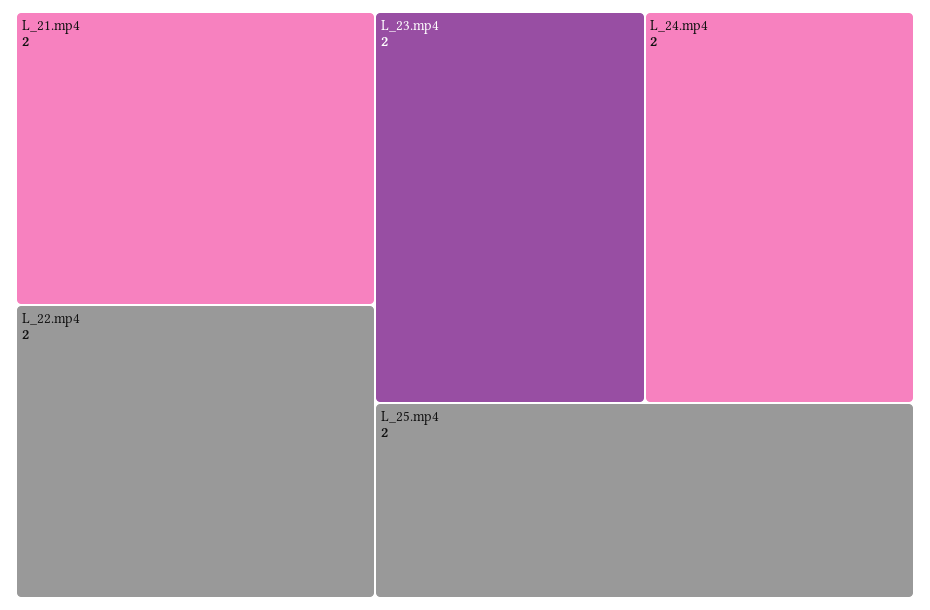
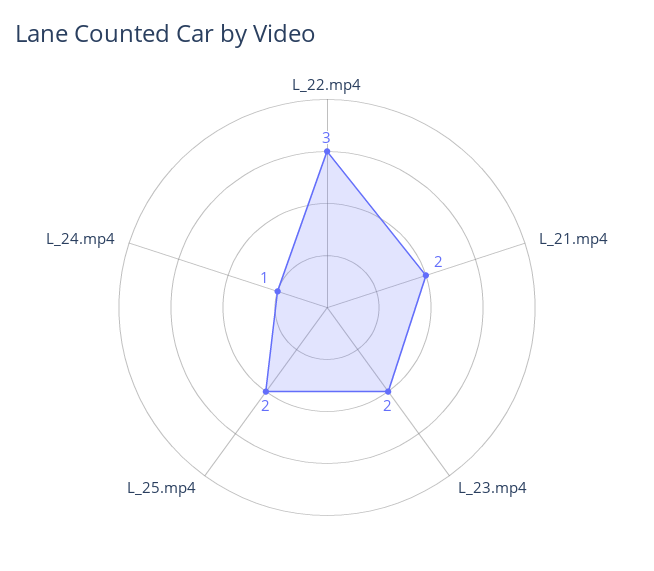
  {
    "L_21.mp4": 2,
-   "L_22.mp4": 2,
+   "L_22.mp4": 3,
    "L_23.mp4": 2,
-   "L_24.mp4": 2,
+   "L_24.mp4": 1,
    "L_25.mp4": 2
  }

